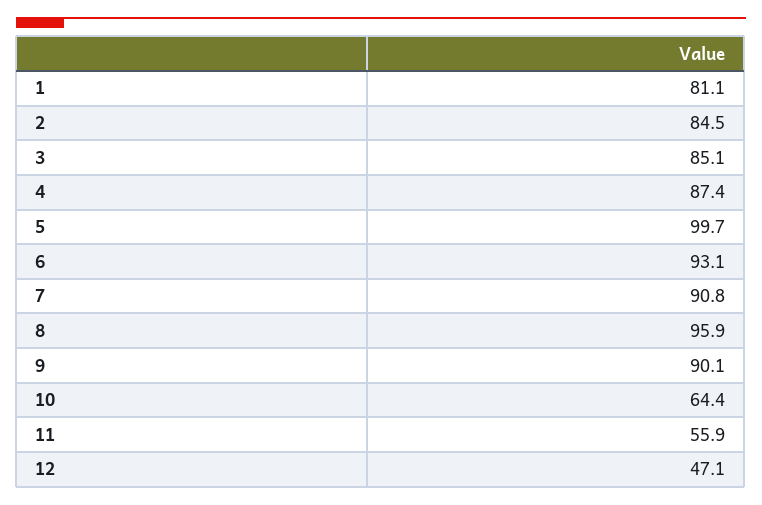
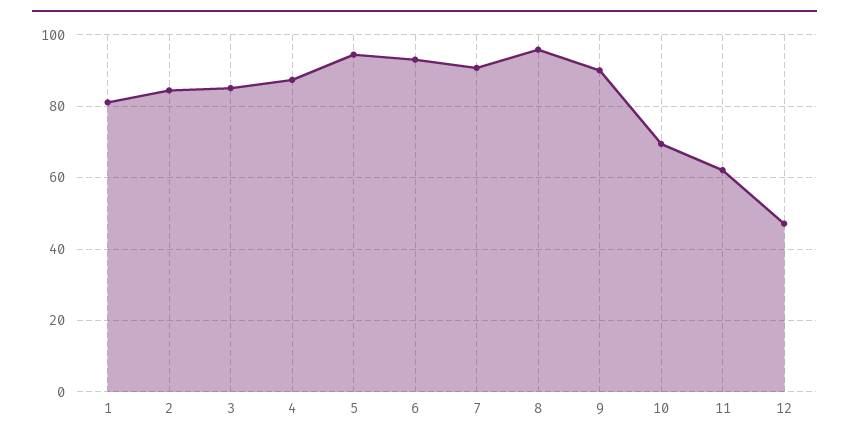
  {
    "1": 81.1,
    "2": 84.5,
    "3": 85.1,
    "4": 87.4,
-   "5": 99.7,
+   "5": 94,
    "6": 93.1,
    "7": 90.8,
    "8": 95.9,
    "9": 90.1,
-   "10": 64.4,
+   "10": 70,
-   "11": 55.9,
+   "11": 62,
    "12": 47.1
  }

